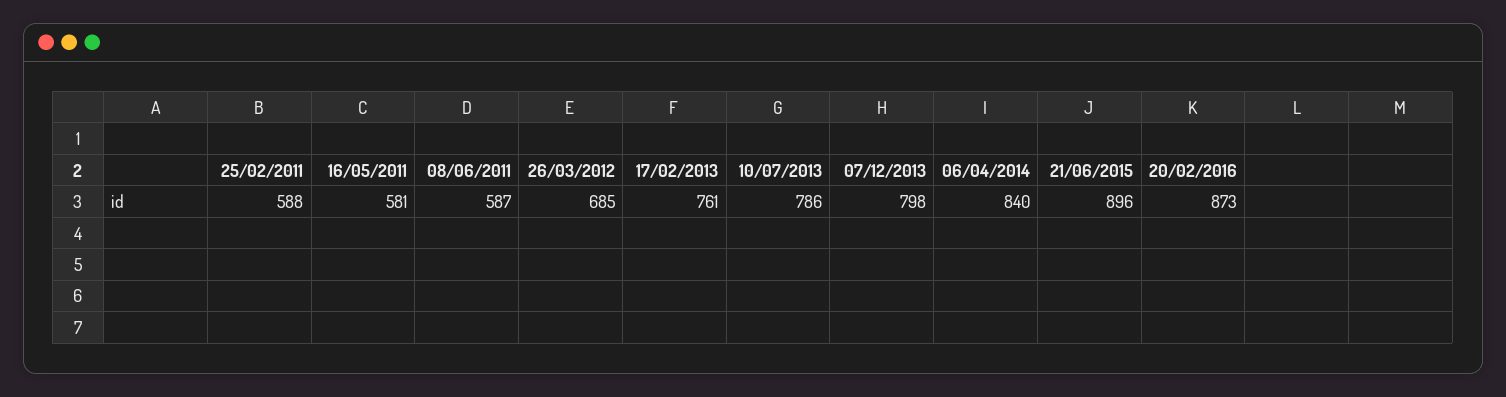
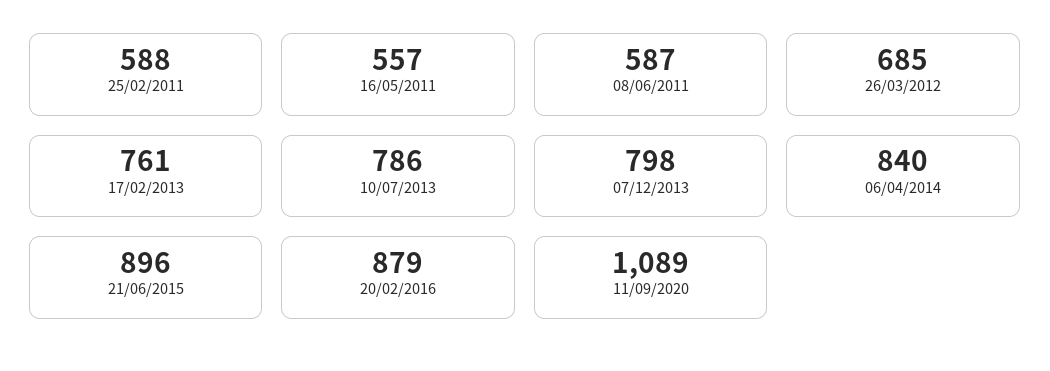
  {
    "25/02/2011": 588,
-   "16/05/2011": 581,
+   "16/05/2011": 557,
    "08/06/2011": 587,
    "26/03/2012": 685,
    "17/02/2013": 761,
    "10/07/2013": 786,
    "07/12/2013": 798,
    "06/04/2014": 840,
    "21/06/2015": 896,
-   "20/02/2016": 873
+   "20/02/2016": 879,
+   "11/09/2020": 1089
  }

